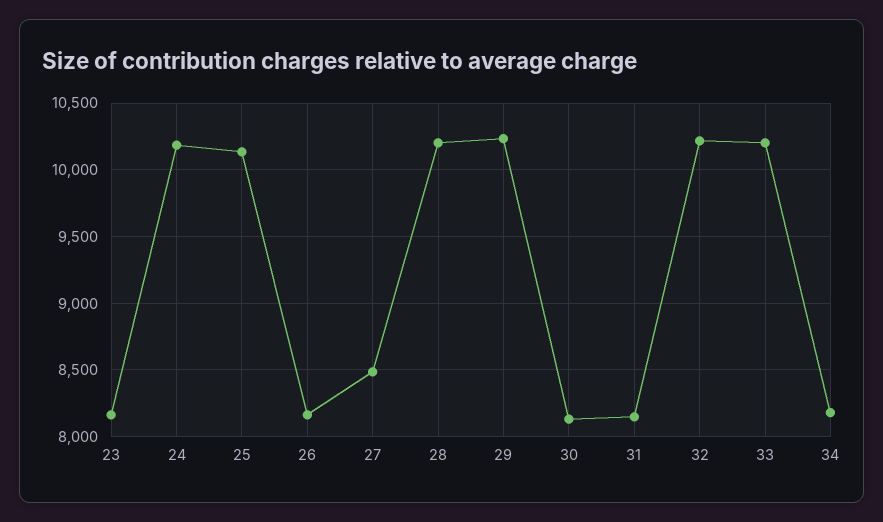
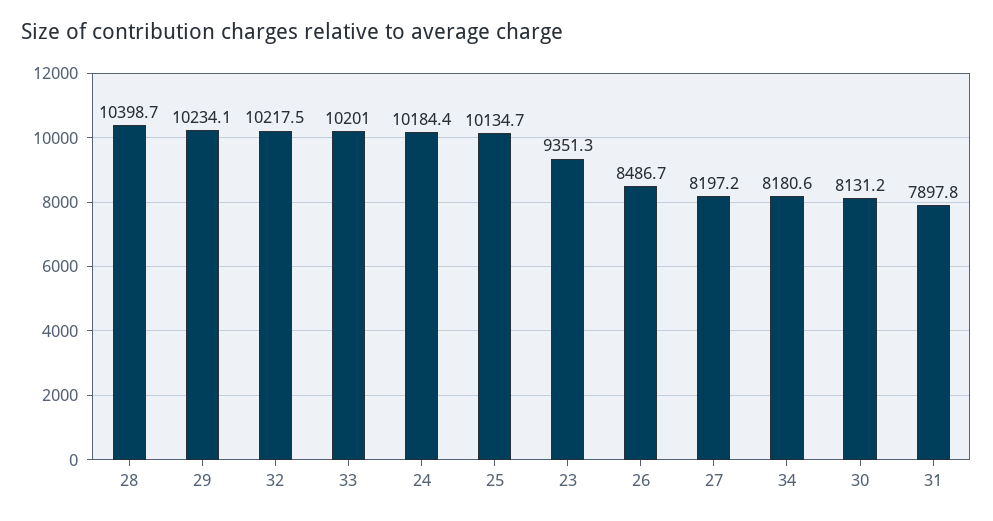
  {
-   "23": 8150,
+   "23": 9351.3,
    "24": 10184.4,
    "25": 10134.7,
-   "26": 8150,
+   "26": 8486.7,
-   "27": 8500,
+   "27": 8197.2,
-   "28": 10200,
+   "28": 10398.7,
    "29": 10234.1,
    "30": 8131.2,
-   "31": 8150,
+   "31": 7897.8,
    "32": 10217.5,
    "33": 10201,
    "34": 8180.6
  }

